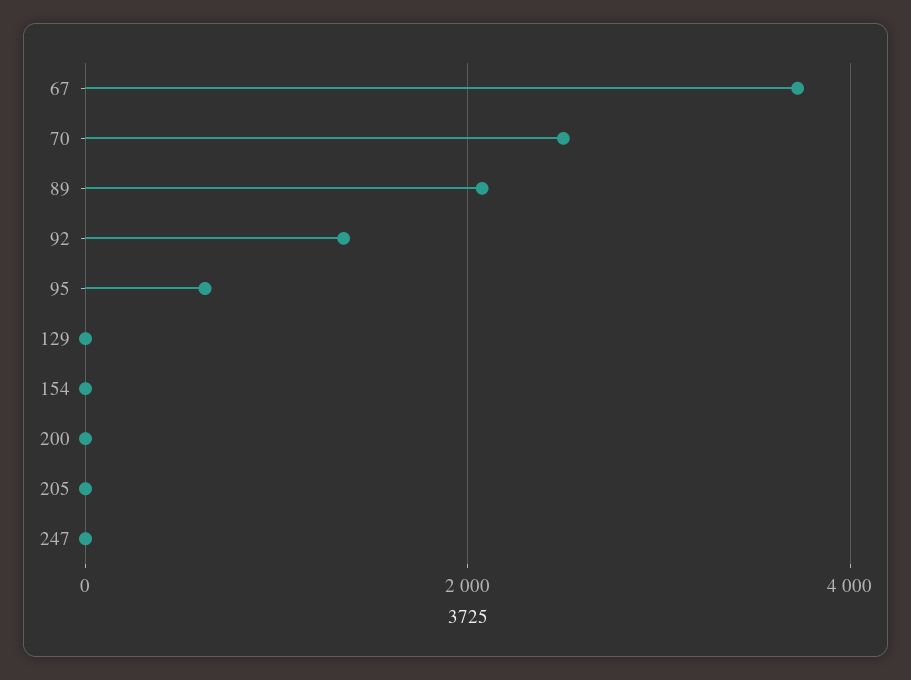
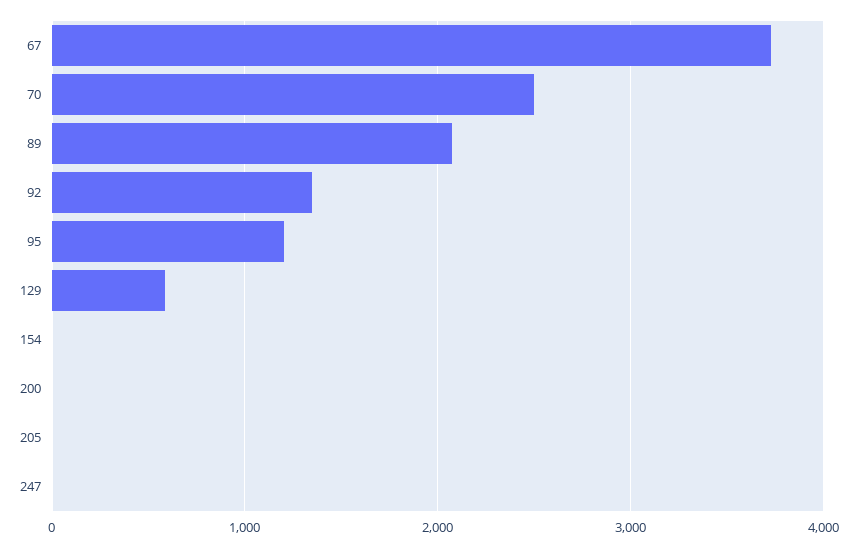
  {
    "67": 3700,
    "70": 2500,
    "89": 2100,
    "92": 1400,
-   "95": 600,
+   "95": 1200,
-   "129": 0,
+   "129": 600,
    "154": 0,
    "200": 0,
    "205": 0,
    "247": 0
  }

